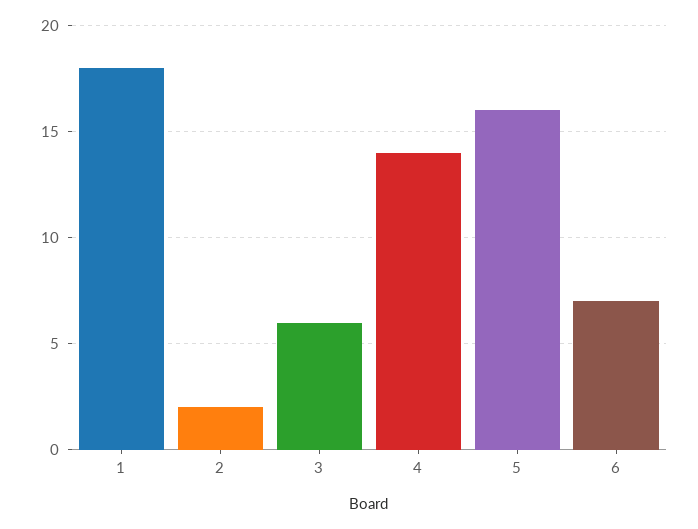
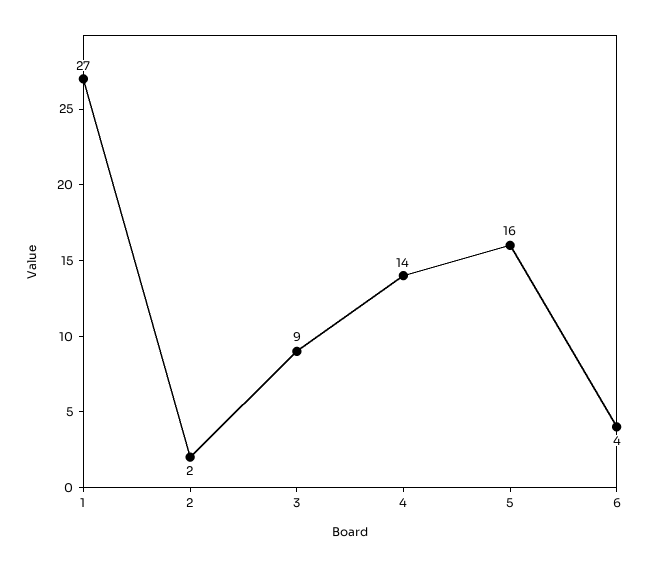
  {
-   "1": 18,
+   "1": 27,
    "2": 2,
-   "3": 6,
+   "3": 9,
    "4": 14,
    "5": 16,
-   "6": 7
+   "6": 4
  }

